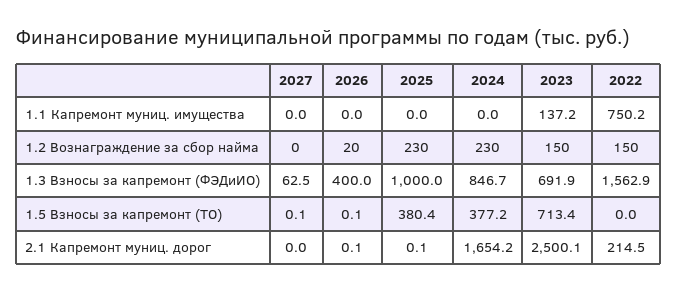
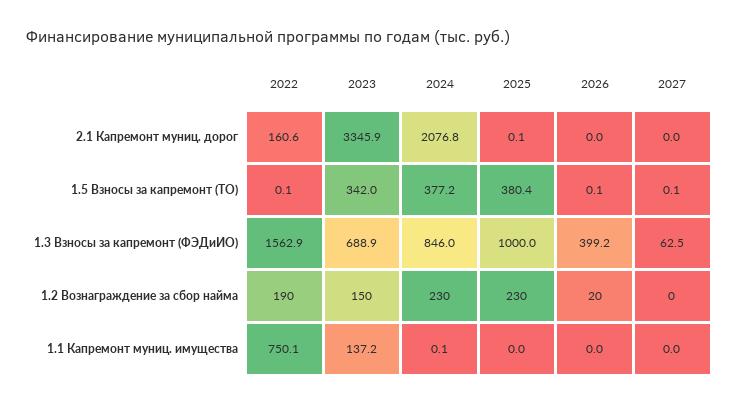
  {
    "2027": {
      "1.1 Капремонт муниц. имущества": 0,
      "1.2 Вознаграждение за сбор найма": 0,
      "1.3 Взносы за капремонт (ФЭДиИО)": 62.5,
      "1.5 Взносы за капремонт (ТО)": 0.1,
      "2.1 Капремонт муниц. дорог": 0
    },
    "2026": {
      "1.1 Капремонт муниц. имущества": 0,
      "1.2 Вознаграждение за сбор найма": 20,
-     "1.3 Взносы за капремонт (ФЭДиИО)": 400,
+     "1.3 Взносы за капремонт (ФЭДиИО)": 399.2,
      "1.5 Взносы за капремонт (ТО)": 0.1,
-     "2.1 Капремонт муниц. дорог": 0.1
+     "2.1 Капремонт муниц. дорог": 0
    },
    "2025": {
      "1.1 Капремонт муниц. имущества": 0,
      "1.2 Вознаграждение за сбор найма": 230,
      "1.3 Взносы за капремонт (ФЭДиИО)": 1000,
      "1.5 Взносы за капремонт (ТО)": 380.4,
      "2.1 Капремонт муниц. дорог": 0.1
    },
    "2024": {
-     "1.1 Капремонт муниц. имущества": 0,
+     "1.1 Капремонт муниц. имущества": 0.1,
      "1.2 Вознаграждение за сбор найма": 230,
-     "1.3 Взносы за капремонт (ФЭДиИО)": 846.7,
+     "1.3 Взносы за капремонт (ФЭДиИО)": 846,
      "1.5 Взносы за капремонт (ТО)": 377.2,
-     "2.1 Капремонт муниц. дорог": 1654.2
+     "2.1 Капремонт муниц. дорог": 2076.8
    },
    "2023": {
      "1.1 Капремонт муниц. имущества": 137.2,
      "1.2 Вознаграждение за сбор найма": 150,
-     "1.3 Взносы за капремонт (ФЭДиИО)": 691.9,
+     "1.3 Взносы за капремонт (ФЭДиИО)": 688.9,
-     "1.5 Взносы за капремонт (ТО)": 713.4,
+     "1.5 Взносы за капремонт (ТО)": 342,
-     "2.1 Капремонт муниц. дорог": 2500.1
+     "2.1 Капремонт муниц. дорог": 3345.9
    },
    "2022": {
-     "1.1 Капремонт муниц. имущества": 750.2,
+     "1.1 Капремонт муниц. имущества": 750.1,
-     "1.2 Вознаграждение за сбор найма": 150,
+     "1.2 Вознаграждение за сбор найма": 190,
      "1.3 Взносы за капремонт (ФЭДиИО)": 1562.9,
-     "1.5 Взносы за капремонт (ТО)": 0,
+     "1.5 Взносы за капремонт (ТО)": 0.1,
-     "2.1 Капремонт муниц. дорог": 214.5
+     "2.1 Капремонт муниц. дорог": 160.6
    }
  }

